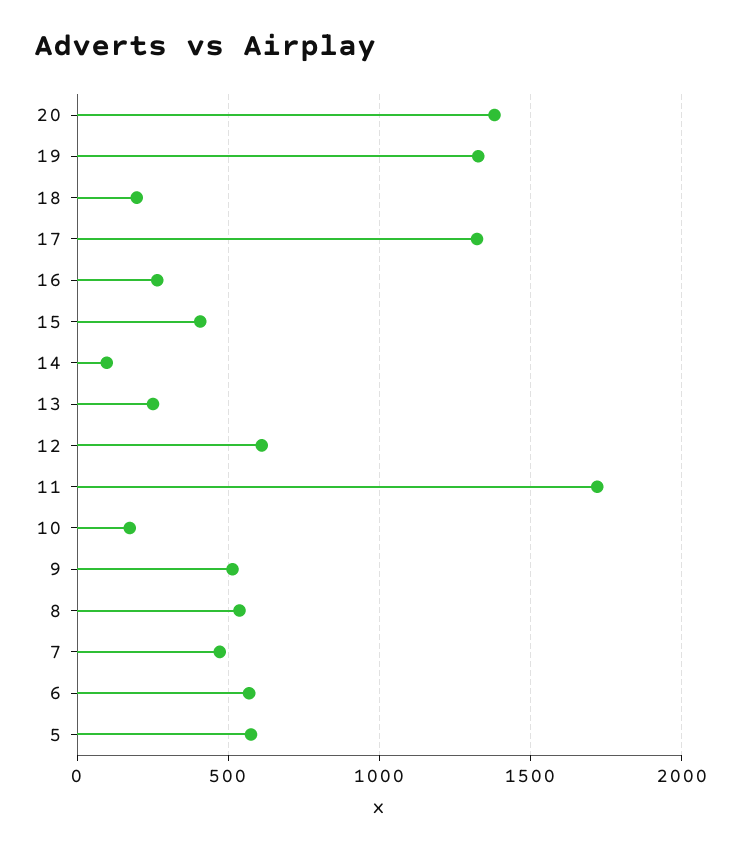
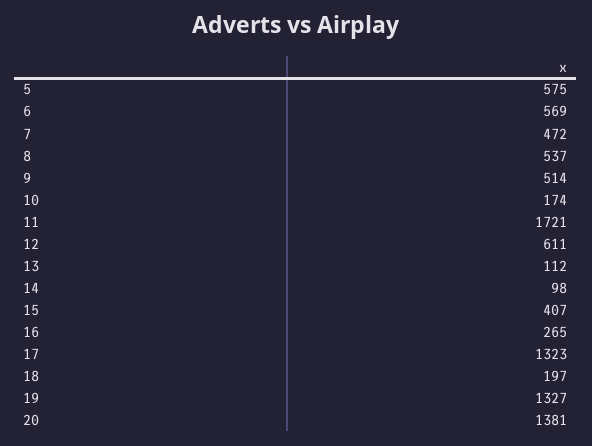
  {
    "20": 1381,
    "19": 1327,
    "18": 197,
    "17": 1323,
    "16": 265,
    "15": 407,
    "14": 98,
-   "13": 250,
+   "13": 112,
    "12": 611,
    "11": 1721,
    "10": 174,
    "9": 514,
    "8": 537,
    "7": 472,
    "6": 569,
    "5": 575
  }

